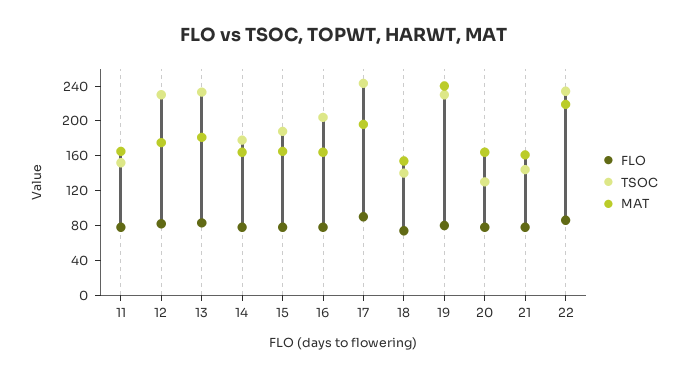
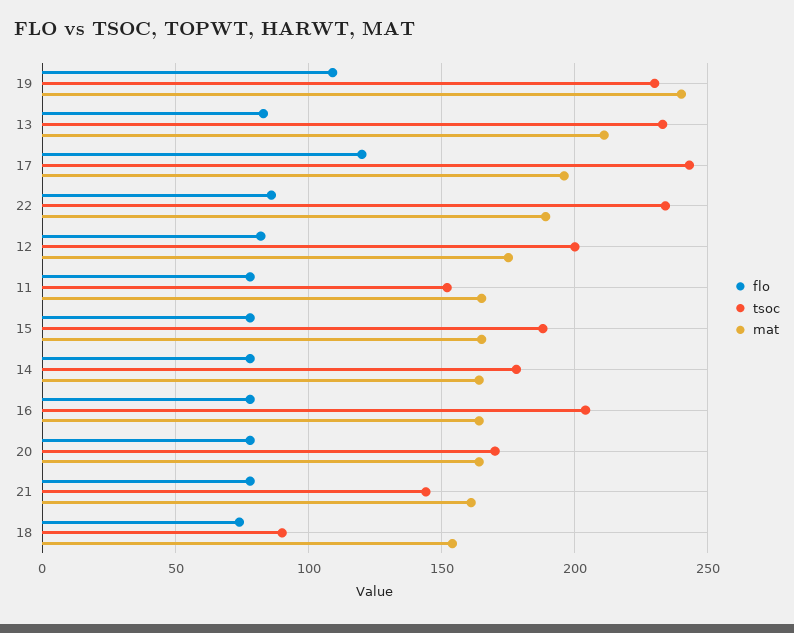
  {
    "FLO": {
      "11": 80,
      "12": 80,
      "13": 85,
      "14": 80,
      "15": 80,
      "16": 80,
-     "17": 90,
+     "17": 120,
      "18": 75,
-     "19": 80,
+     "19": 110,
      "20": 80,
      "21": 80,
      "22": 85
    },
    "TSOC": {
      "11": 150,
-     "12": 230,
+     "12": 200,
      "13": 235,
      "14": 180,
      "15": 190,
      "16": 205,
      "17": 245,
-     "18": 140,
+     "18": 90,
      "19": 230,
-     "20": 130,
+     "20": 170,
      "21": 145,
      "22": 235
    },
    "MAT": {
      "11": 165,
      "12": 175,
-     "13": 180,
+     "13": 210,
      "14": 165,
      "15": 165,
      "16": 165,
      "17": 195,
      "18": 155,
      "19": 240,
      "20": 165,
      "21": 160,
-     "22": 220
+     "22": 190
    }
  }

